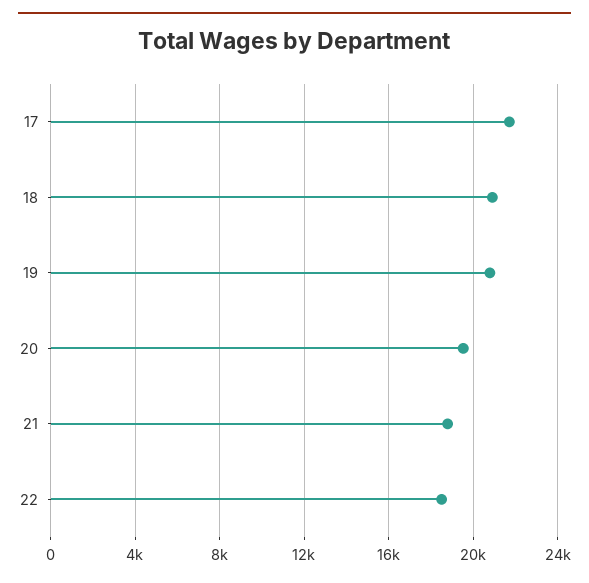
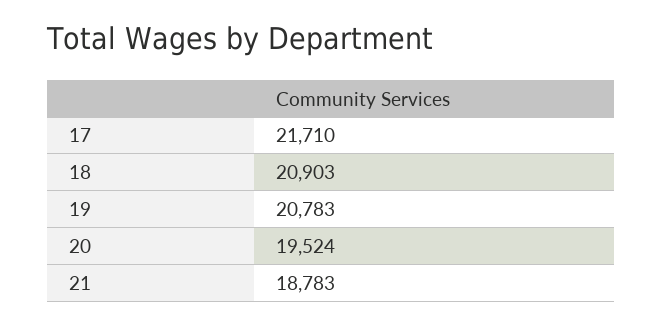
  {
    "17": 21710,
    "18": 20903,
    "19": 20783,
    "20": 19524,
-   "21": 18783,
+   "21": 18783
-   "22": 18500
  }

